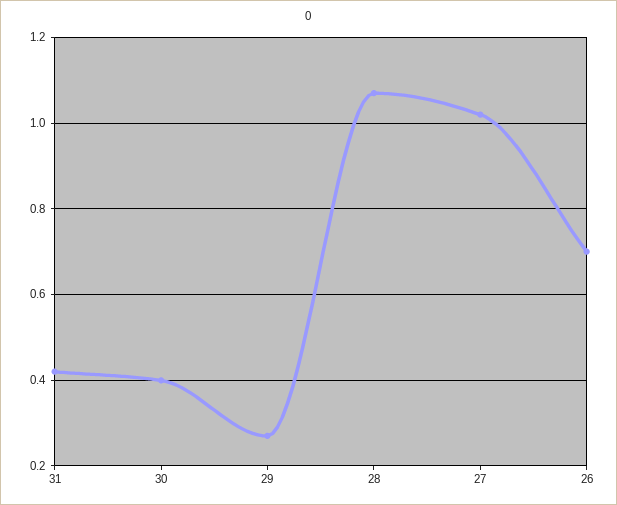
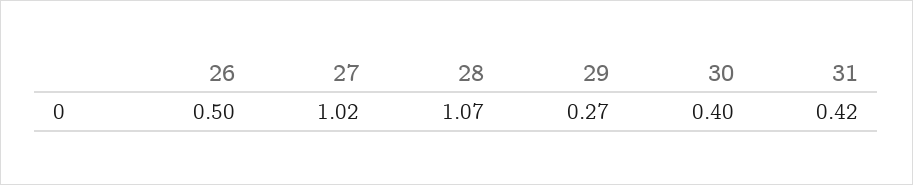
  {
    "31": 0.42,
    "30": 0.4,
    "29": 0.27,
    "28": 1.07,
    "27": 1.02,
-   "26": 0.7
+   "26": 0.5
  }

